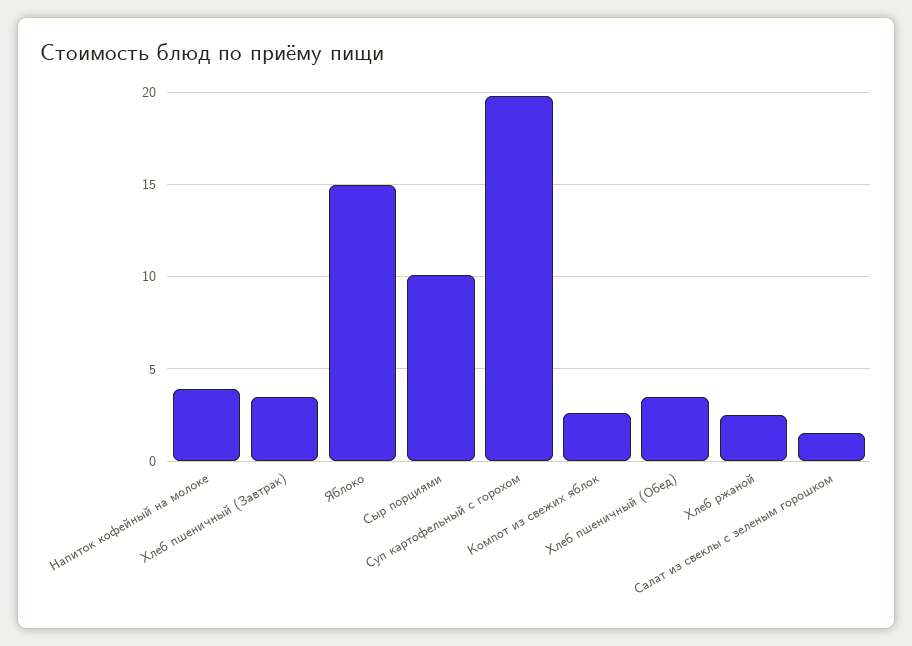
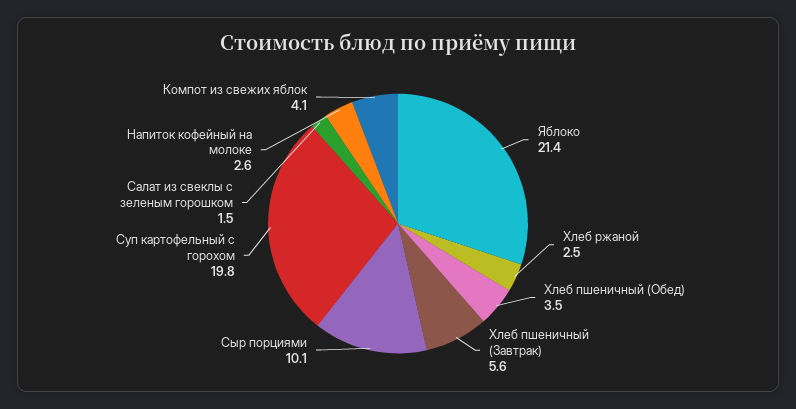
  {
-   "Напиток кофейный на молоке": 4,
+   "Напиток кофейный на молоке": 2.6,
-   "Хлеб пшеничный (Завтрак)": 3.5,
+   "Хлеб пшеничный (Завтрак)": 5.6,
-   "Яблоко": 15,
+   "Яблоко": 21.4,
    "Сыр порциями": 10.1,
    "Суп картофельный с горохом": 19.8,
-   "Компот из свежих яблок": 2.5,
+   "Компот из свежих яблок": 4.1,
    "Хлеб пшеничный (Обед)": 3.5,
    "Хлеб ржаной": 2.5,
    "Салат из свеклы с зеленым горошком": 1.5
  }

